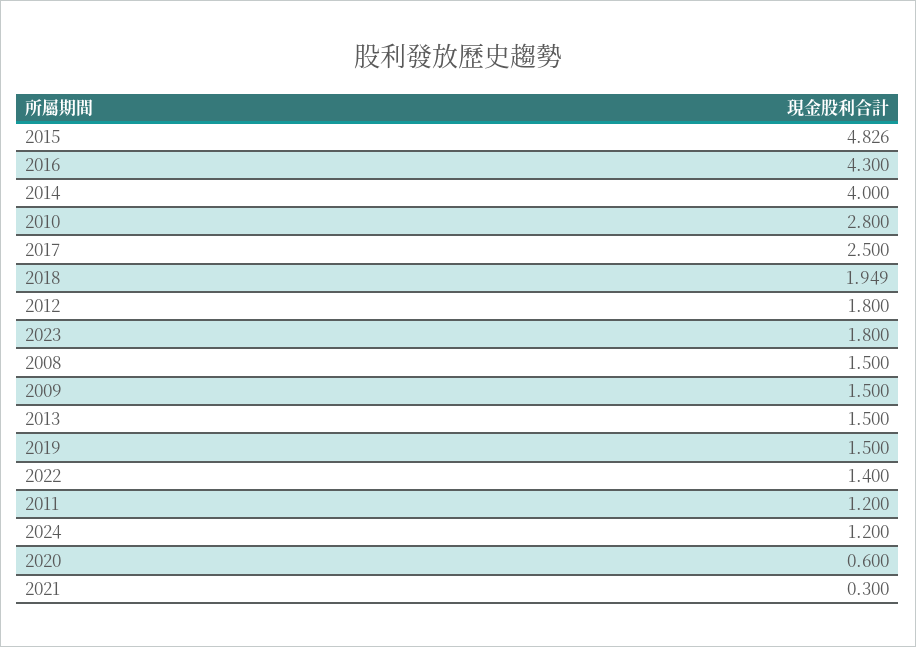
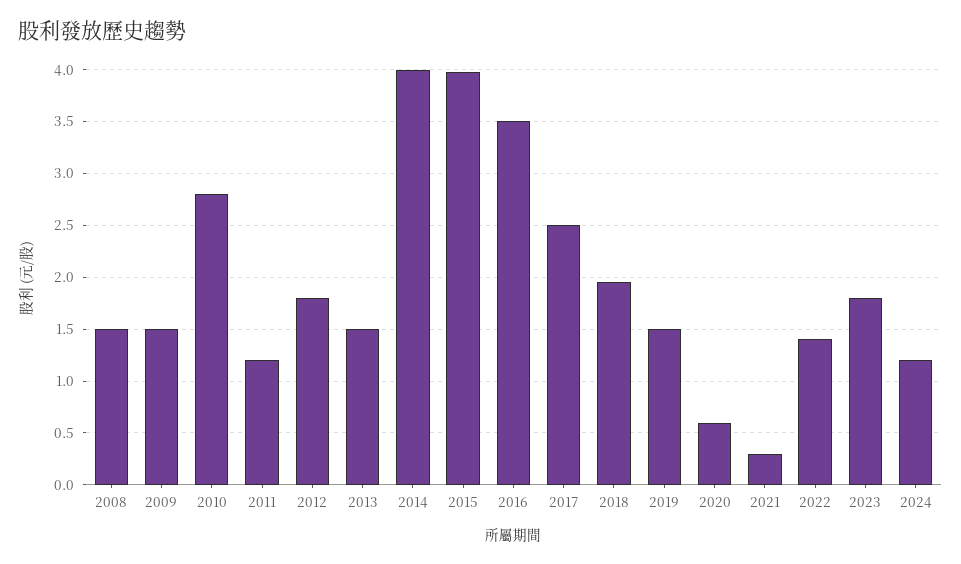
  {
-   "2015": 4.826,
+   "2015": 4,
-   "2016": 4.3,
+   "2016": 3.5,
    "2014": 4,
    "2010": 2.8,
    "2017": 2.5,
    "2018": 1.949,
    "2012": 1.8,
    "2023": 1.8,
    "2008": 1.5,
    "2009": 1.5,
    "2013": 1.5,
    "2019": 1.5,
    "2022": 1.4,
    "2011": 1.2,
    "2024": 1.2,
    "2020": 0.6,
    "2021": 0.3
  }

